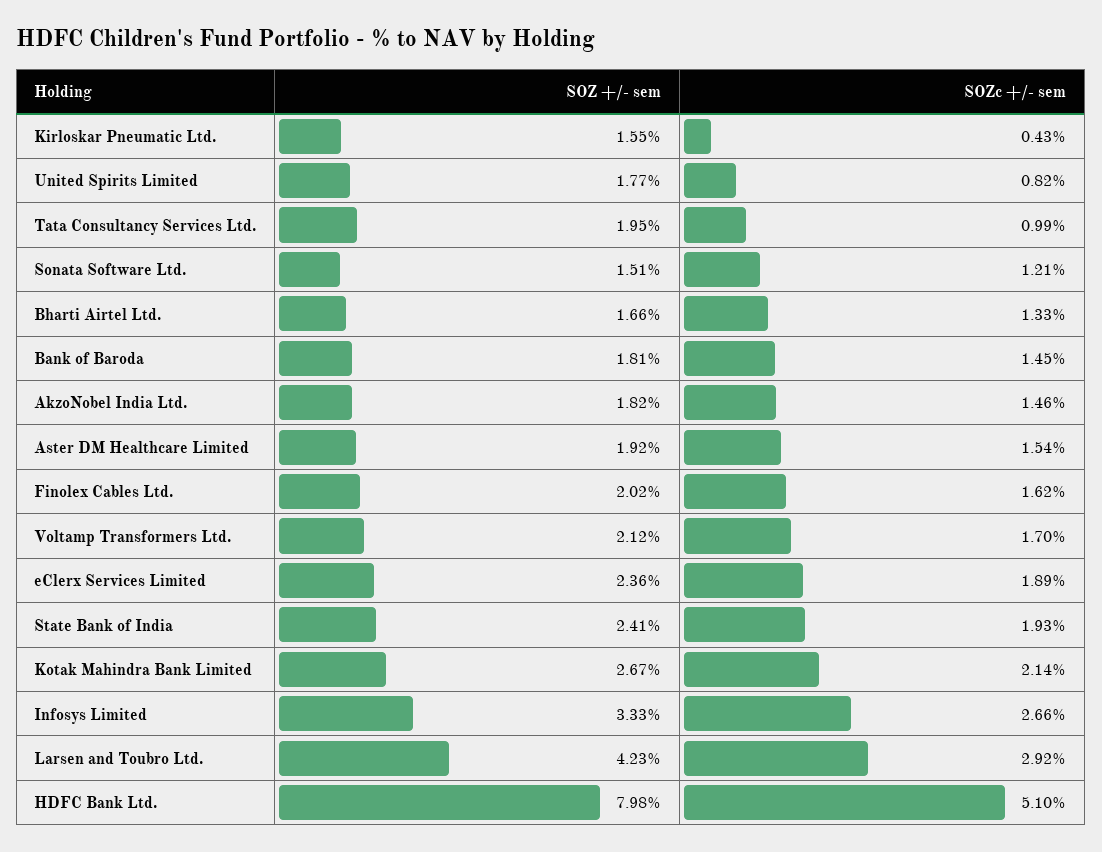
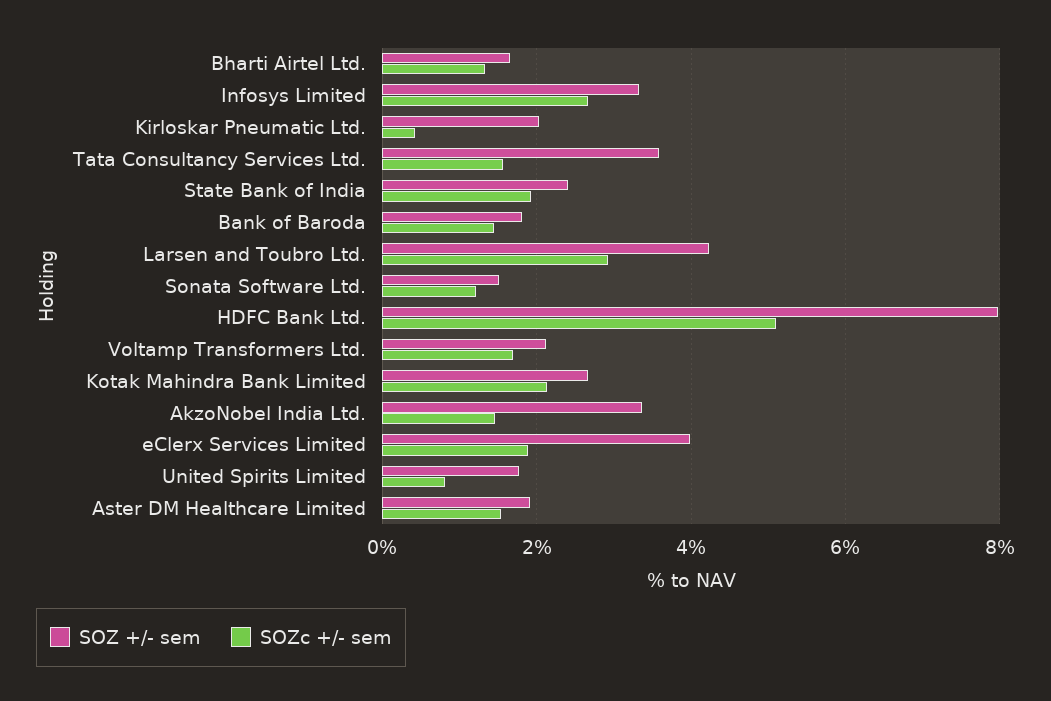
  {
    "SOZ +/- sem": {
-     "Kirloskar Pneumatic Ltd.": 1.55,
+     "Kirloskar Pneumatic Ltd.": 2,
      "United Spirits Limited": 1.77,
-     "Tata Consultancy Services Ltd.": 1.95,
+     "Tata Consultancy Services Ltd.": 3.6,
      "Sonata Software Ltd.": 1.51,
      "Bharti Airtel Ltd.": 1.66,
      "Bank of Baroda": 1.81,
-     "AkzoNobel India Ltd.": 1.82,
+     "AkzoNobel India Ltd.": 3.4,
      "Aster DM Healthcare Limited": 1.92,
-     "Finolex Cables Ltd.": 2.02,
      "Voltamp Transformers Ltd.": 2.12,
-     "eClerx Services Limited": 2.36,
+     "eClerx Services Limited": 4,
      "State Bank of India": 2.41,
      "Kotak Mahindra Bank Limited": 2.67,
      "Infosys Limited": 3.33,
      "Larsen and Toubro Ltd.": 4.23,
      "HDFC Bank Ltd.": 7.98
    },
    "SOZc +/- sem": {
      "Kirloskar Pneumatic Ltd.": 0.43,
      "United Spirits Limited": 0.82,
-     "Tata Consultancy Services Ltd.": 0.99,
+     "Tata Consultancy Services Ltd.": 1.6,
      "Sonata Software Ltd.": 1.21,
      "Bharti Airtel Ltd.": 1.33,
      "Bank of Baroda": 1.45,
      "AkzoNobel India Ltd.": 1.46,
      "Aster DM Healthcare Limited": 1.54,
-     "Finolex Cables Ltd.": 1.62,
      "Voltamp Transformers Ltd.": 1.7,
      "eClerx Services Limited": 1.89,
      "State Bank of India": 1.93,
      "Kotak Mahindra Bank Limited": 2.14,
      "Infosys Limited": 2.66,
      "Larsen and Toubro Ltd.": 2.92,
      "HDFC Bank Ltd.": 5.1
    }
  }

